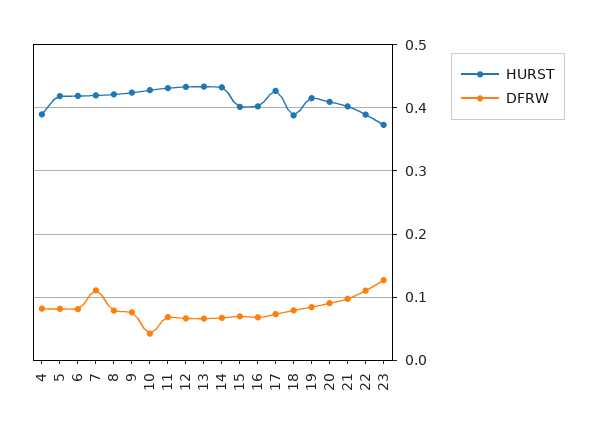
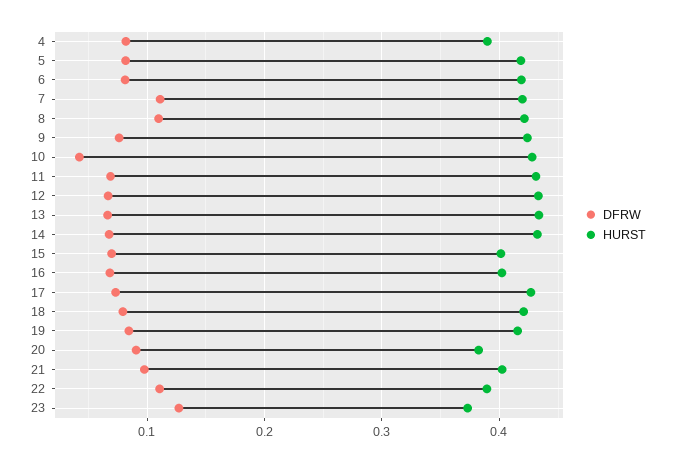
  {
    "HURST": {
      "4": 0.39,
      "5": 0.42,
      "6": 0.42,
      "7": 0.42,
      "8": 0.42,
      "9": 0.42,
      "10": 0.43,
      "11": 0.43,
      "12": 0.43,
      "13": 0.43,
      "14": 0.43,
      "15": 0.4,
      "16": 0.4,
      "17": 0.43,
-     "18": 0.39,
+     "18": 0.42,
      "19": 0.42,
-     "20": 0.41,
+     "20": 0.38,
      "21": 0.4,
      "22": 0.39,
      "23": 0.37
    },
    "DFRW": {
      "4": 0.08,
      "5": 0.08,
      "6": 0.08,
      "7": 0.11,
-     "8": 0.08,
+     "8": 0.11,
      "9": 0.08,
      "10": 0.04,
      "11": 0.07,
      "12": 0.07,
      "13": 0.07,
      "14": 0.07,
      "15": 0.07,
      "16": 0.07,
      "17": 0.07,
      "18": 0.08,
      "19": 0.08,
      "20": 0.09,
      "21": 0.1,
      "22": 0.11,
      "23": 0.13
    }
  }

